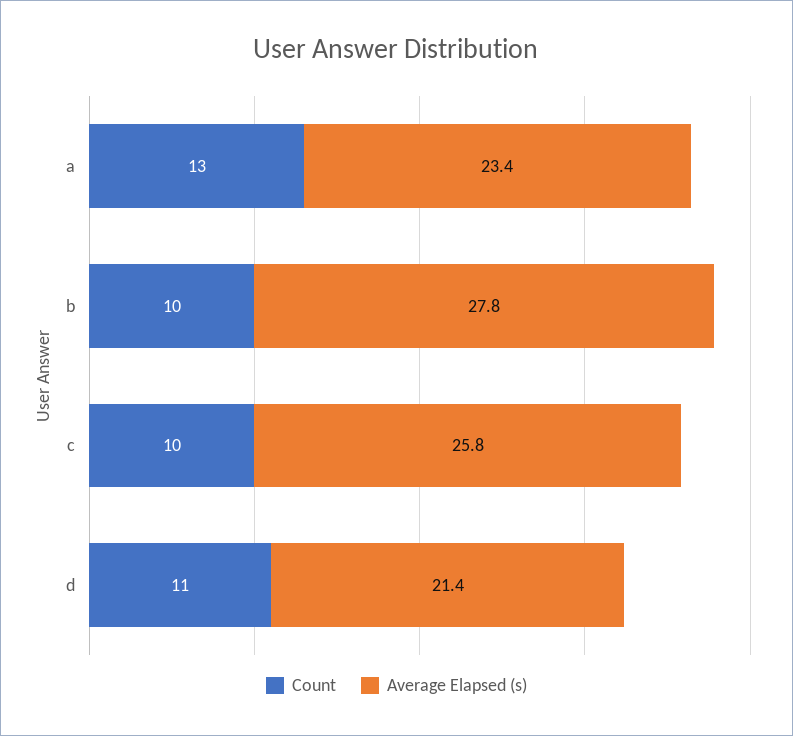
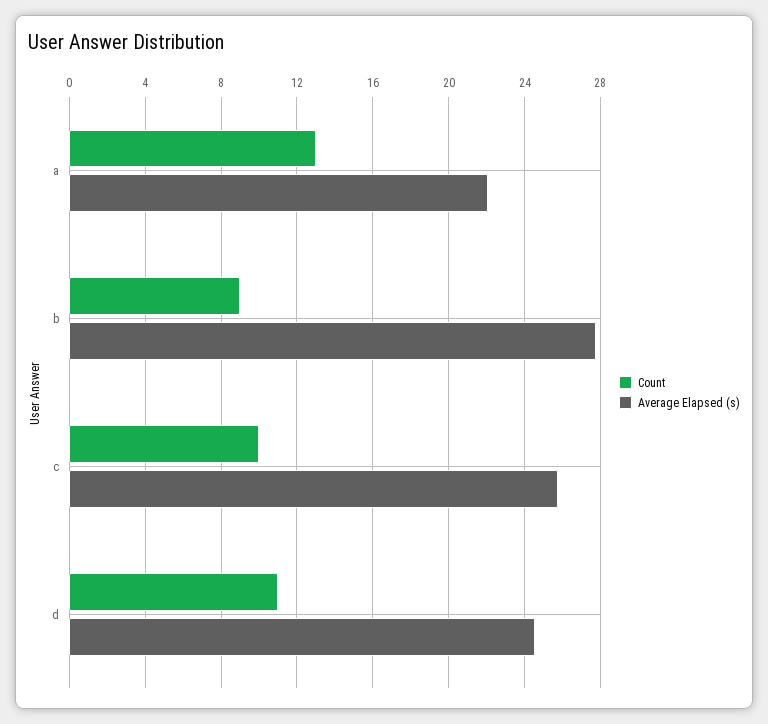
  {
    "Count": {
      "a": 13,
-     "b": 10,
+     "b": 9,
      "c": 10,
      "d": 11
    },
    "Average Elapsed (s)": {
-     "a": 23.4,
+     "a": 22,
      "b": 27.8,
      "c": 25.8,
-     "d": 21.4
+     "d": 24.5
    }
  }

